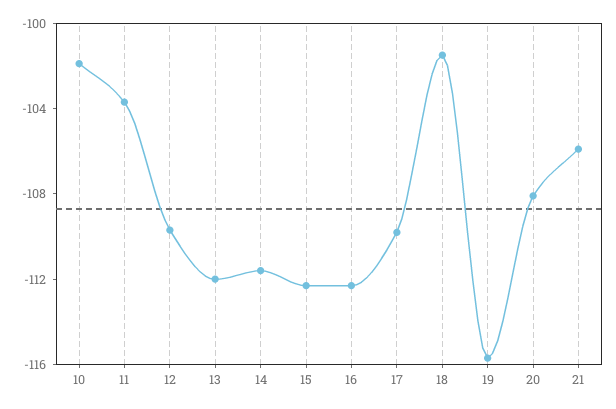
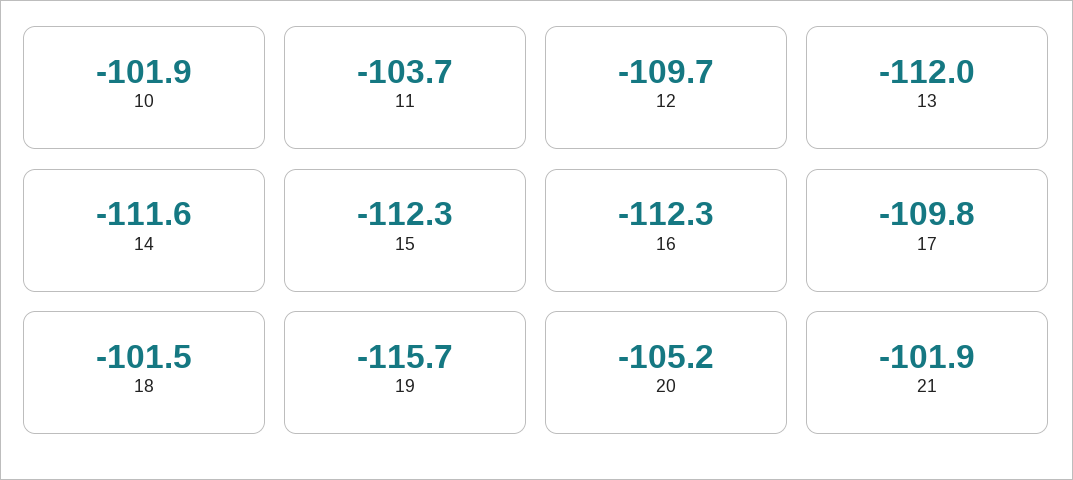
  {
    "10": -101.9,
    "11": -103.7,
    "12": -109.7,
    "13": -112,
    "14": -111.6,
    "15": -112.3,
    "16": -112.3,
    "17": -109.8,
    "18": -101.5,
    "19": -115.7,
-   "20": -108,
+   "20": -105.2,
-   "21": -106
+   "21": -101.9
  }

